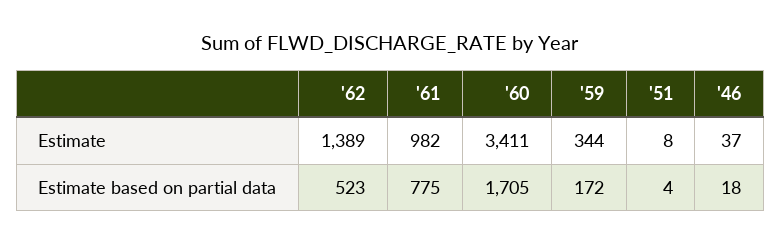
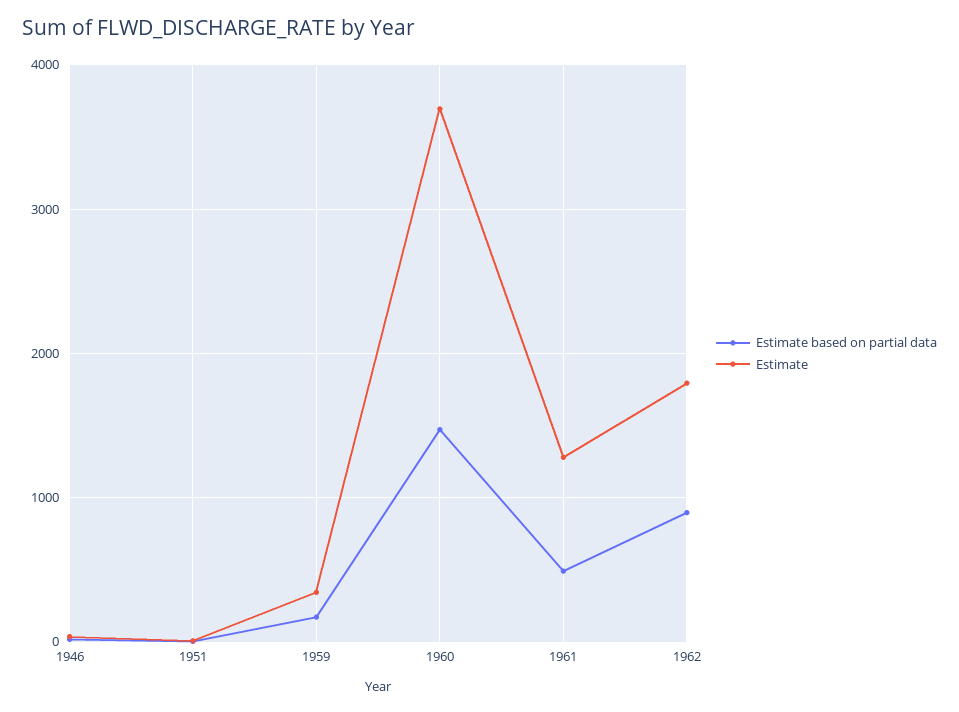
  {
    "Estimate": {
-     "'62": 1389,
+     "'62": 1800,
-     "'61": 982,
+     "'61": 1300,
-     "'60": 3411,
+     "'60": 3700,
      "'59": 344,
      "'51": 8,
      "'46": 37
    },
    "Estimate based on partial data": {
-     "'62": 523,
+     "'62": 900,
-     "'61": 775,
+     "'61": 500,
-     "'60": 1705,
+     "'60": 1500,
      "'59": 172,
      "'51": 4,
      "'46": 18
    }
  }

